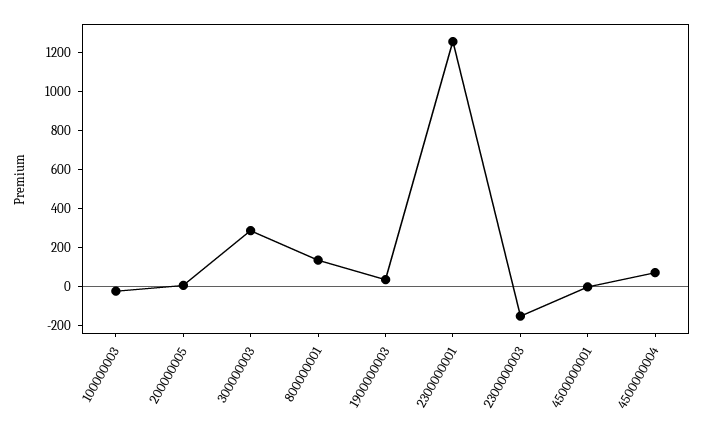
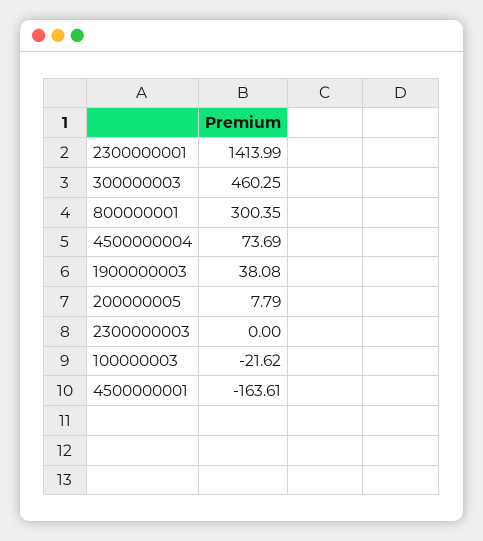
  {
    "100000003": -21.62,
    "200000005": 7.79,
-   "300000003": 300,
+   "300000003": 460.25,
-   "800000001": 150,
+   "800000001": 300.35,
    "1900000003": 38.08,
-   "2300000001": 1250,
+   "2300000001": 1413.99,
-   "2300000003": -150,
+   "2300000003": 0,
-   "4500000001": 0,
+   "4500000001": -163.61,
    "4500000004": 73.69
  }

